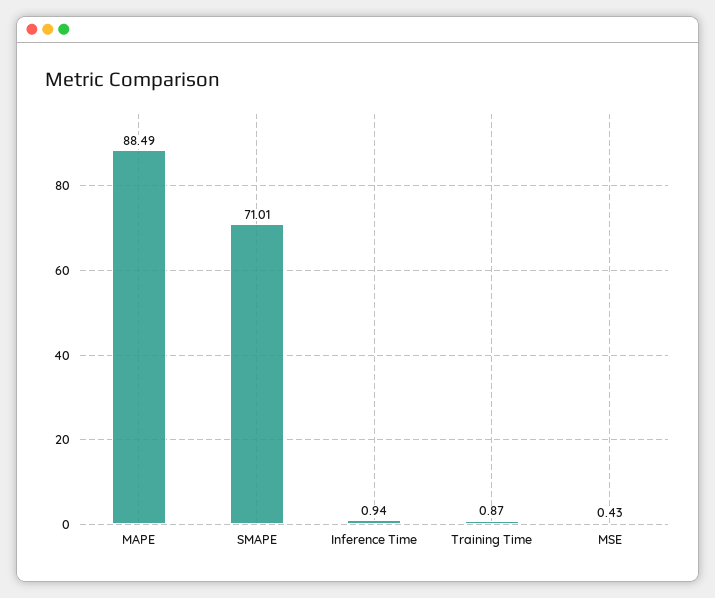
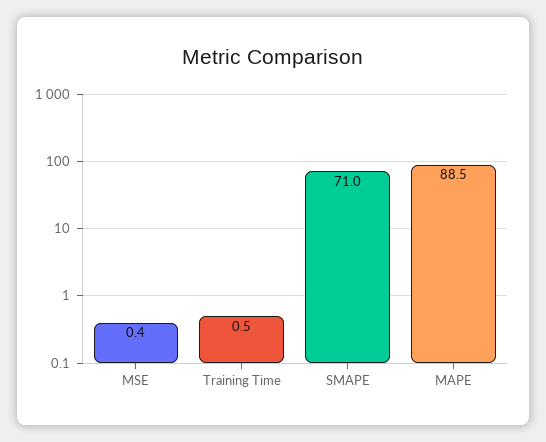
  {
    "MAPE": 88.49,
    "SMAPE": 71.01,
-   "Inference Time": 0.94,
-   "Training Time": 0.87,
+   "Training Time": 0.5,
    "MSE": 0.43
  }

